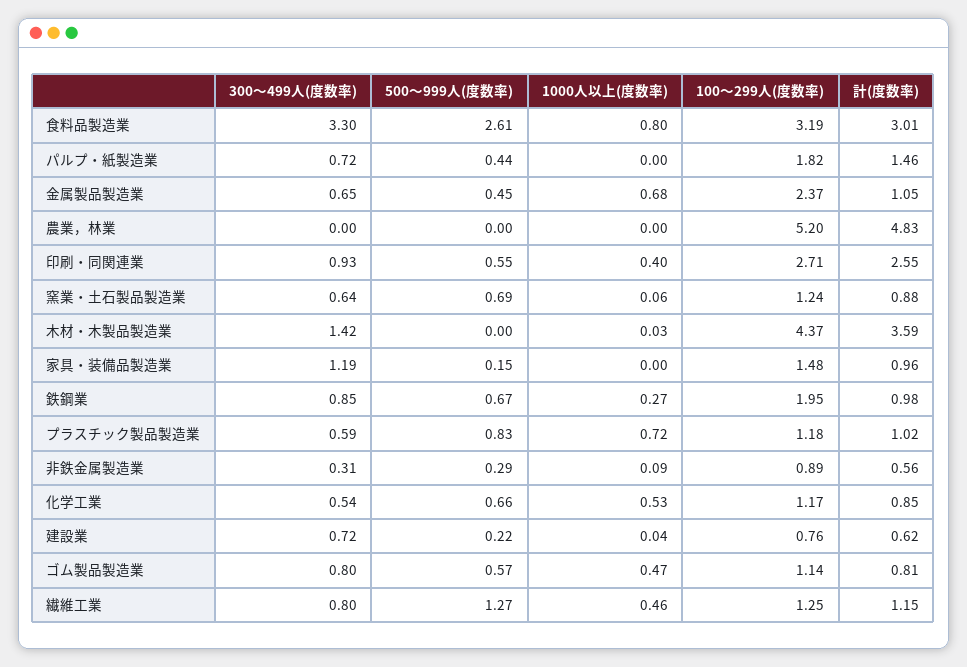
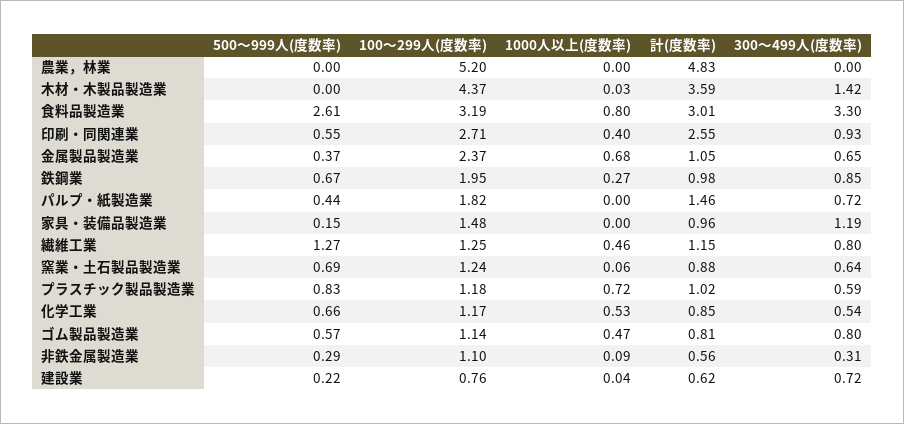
  {
    "300～499人(度数率)": {
      "食料品製造業": 3.3,
      "パルプ・紙製造業": 0.72,
      "金属製品製造業": 0.65,
      "農業，林業": 0,
      "印刷・同関連業": 0.93,
      "窯業・土石製品製造業": 0.64,
      "木材・木製品製造業": 1.42,
      "家具・装備品製造業": 1.19,
      "鉄鋼業": 0.85,
      "プラスチック製品製造業": 0.59,
      "非鉄金属製造業": 0.31,
      "化学工業": 0.54,
      "建設業": 0.72,
      "ゴム製品製造業": 0.8,
      "繊維工業": 0.8
    },
    "500～999人(度数率)": {
      "食料品製造業": 2.61,
      "パルプ・紙製造業": 0.44,
-     "金属製品製造業": 0.45,
+     "金属製品製造業": 0.37,
      "農業，林業": 0,
      "印刷・同関連業": 0.55,
      "窯業・土石製品製造業": 0.69,
      "木材・木製品製造業": 0,
      "家具・装備品製造業": 0.15,
      "鉄鋼業": 0.67,
      "プラスチック製品製造業": 0.83,
      "非鉄金属製造業": 0.29,
      "化学工業": 0.66,
      "建設業": 0.22,
      "ゴム製品製造業": 0.57,
      "繊維工業": 1.27
    },
    "1000人以上(度数率)": {
      "食料品製造業": 0.8,
      "パルプ・紙製造業": 0,
      "金属製品製造業": 0.68,
      "農業，林業": 0,
      "印刷・同関連業": 0.4,
      "窯業・土石製品製造業": 0.06,
      "木材・木製品製造業": 0.03,
      "家具・装備品製造業": 0,
      "鉄鋼業": 0.27,
      "プラスチック製品製造業": 0.72,
      "非鉄金属製造業": 0.09,
      "化学工業": 0.53,
      "建設業": 0.04,
      "ゴム製品製造業": 0.47,
      "繊維工業": 0.46
    },
    "100～299人(度数率)": {
      "食料品製造業": 3.19,
      "パルプ・紙製造業": 1.82,
      "金属製品製造業": 2.37,
      "農業，林業": 5.2,
      "印刷・同関連業": 2.71,
      "窯業・土石製品製造業": 1.24,
      "木材・木製品製造業": 4.37,
      "家具・装備品製造業": 1.48,
      "鉄鋼業": 1.95,
      "プラスチック製品製造業": 1.18,
-     "非鉄金属製造業": 0.89,
+     "非鉄金属製造業": 1.1,
      "化学工業": 1.17,
      "建設業": 0.76,
      "ゴム製品製造業": 1.14,
      "繊維工業": 1.25
    },
    "計(度数率)": {
      "食料品製造業": 3.01,
      "パルプ・紙製造業": 1.46,
      "金属製品製造業": 1.05,
      "農業，林業": 4.83,
      "印刷・同関連業": 2.55,
      "窯業・土石製品製造業": 0.88,
      "木材・木製品製造業": 3.59,
      "家具・装備品製造業": 0.96,
      "鉄鋼業": 0.98,
      "プラスチック製品製造業": 1.02,
      "非鉄金属製造業": 0.56,
      "化学工業": 0.85,
      "建設業": 0.62,
      "ゴム製品製造業": 0.81,
      "繊維工業": 1.15
    }
  }

